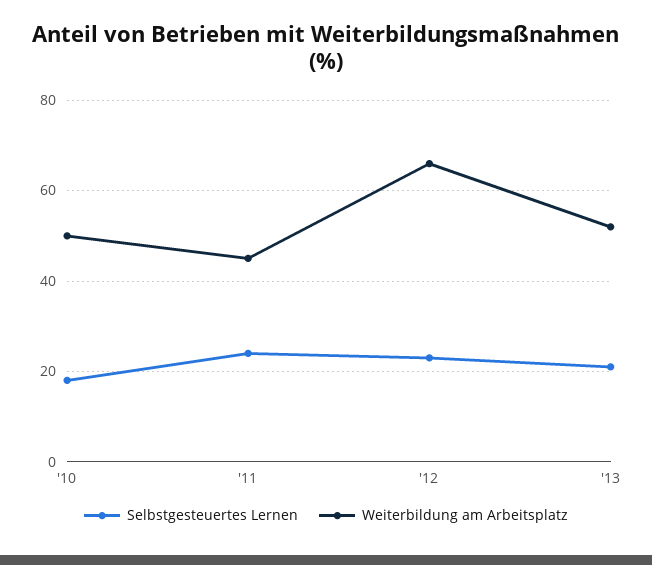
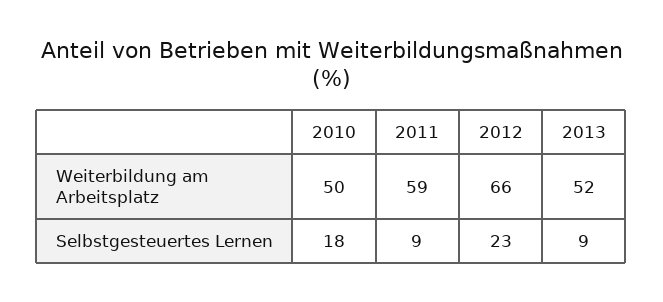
  {
    "Selbstgesteuertes Lernen": {
      "'10": 18,
-     "'11": 25,
+     "'11": 9,
      "'12": 23,
-     "'13": 20
+     "'13": 9
    },
    "Weiterbildung am Arbeitsplatz": {
      "'10": 50,
-     "'11": 45,
+     "'11": 59,
      "'12": 66,
      "'13": 52
    }
  }

